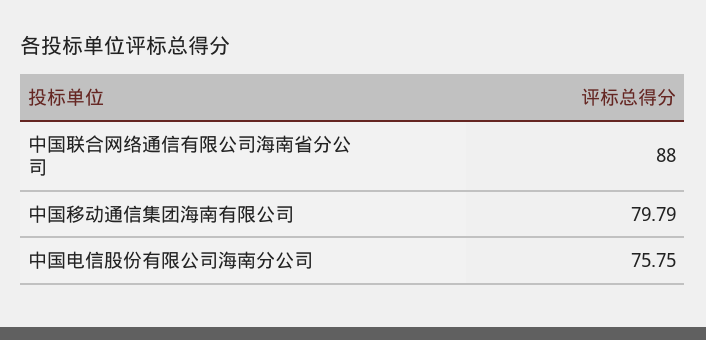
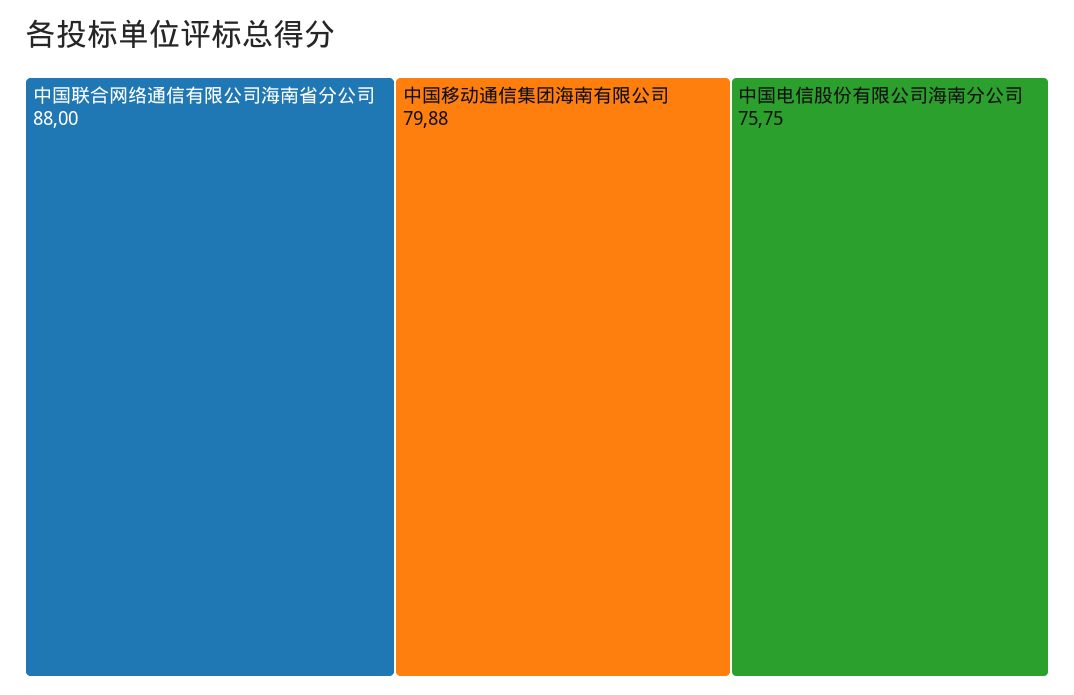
  {
    "中国联合网络通信有限公司海南省分公司": 88,
-   "中国移动通信集团海南有限公司": 79.79,
+   "中国移动通信集团海南有限公司": 79.88,
    "中国电信股份有限公司海南分公司": 75.75
  }

